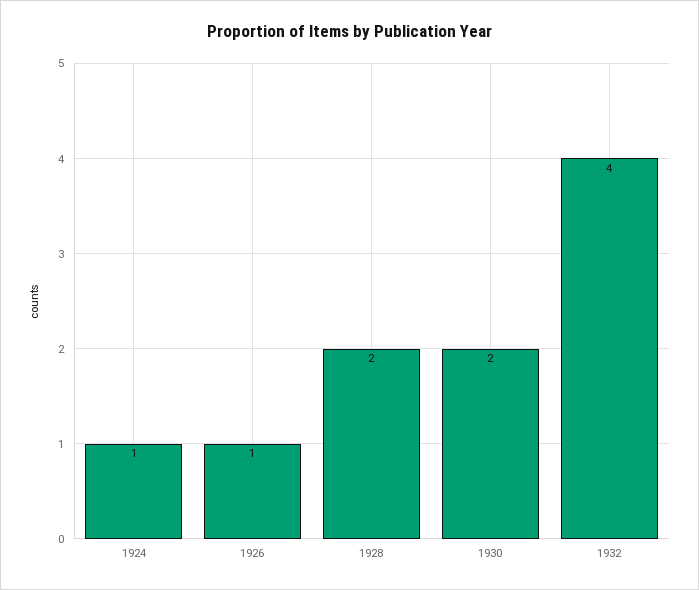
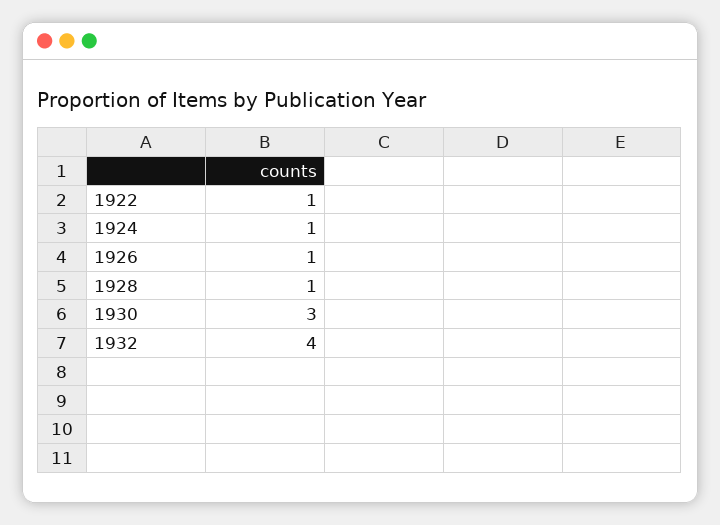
  {
    "1924": 1,
    "1926": 1,
-   "1928": 2,
+   "1928": 1,
-   "1930": 2,
+   "1930": 3,
-   "1932": 4
+   "1932": 4,
+   "1922": 1
  }

